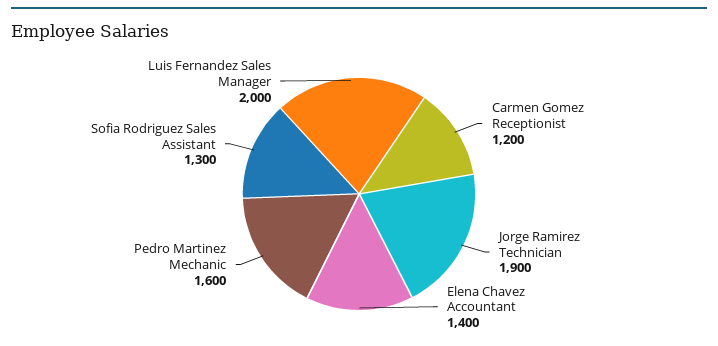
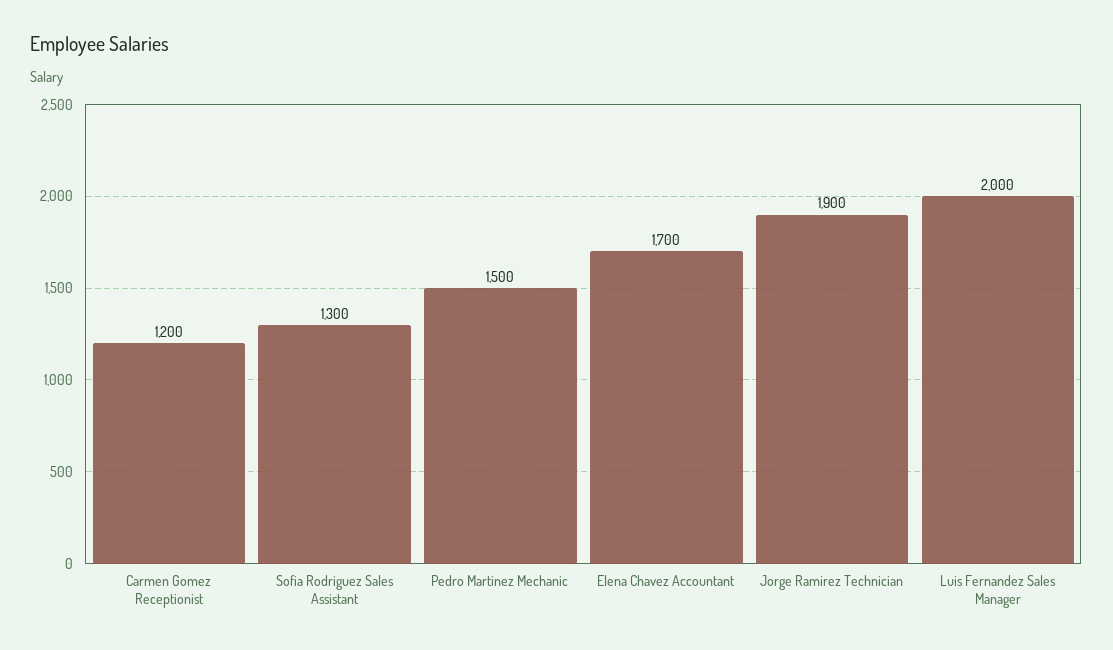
  {
    "Carmen Gomez Receptionist": 1200,
    "Jorge Ramirez Technician": 1900,
-   "Elena Chavez Accountant": 1400,
+   "Elena Chavez Accountant": 1700,
-   "Pedro Martinez Mechanic": 1600,
+   "Pedro Martinez Mechanic": 1500,
    "Sofia Rodriguez Sales Assistant": 1300,
    "Luis Fernandez Sales Manager": 2000
  }

